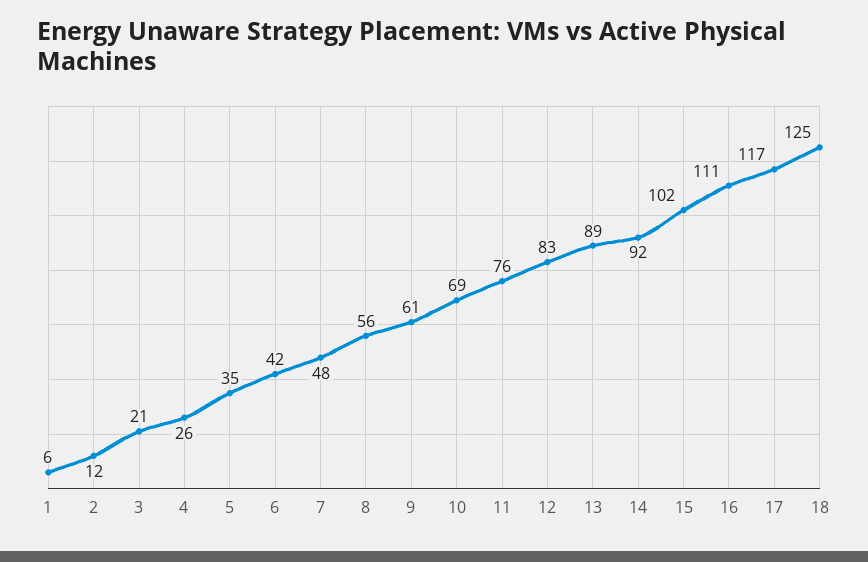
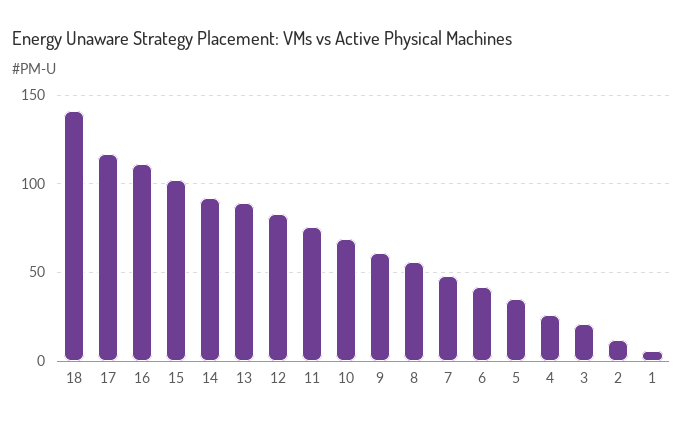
  {
    "1": 6,
    "2": 12,
    "3": 21,
    "4": 26,
    "5": 35,
    "6": 42,
    "7": 48,
    "8": 56,
    "9": 61,
    "10": 69,
    "11": 76,
    "12": 83,
    "13": 89,
    "14": 92,
    "15": 102,
    "16": 111,
    "17": 117,
-   "18": 125
+   "18": 140
  }

